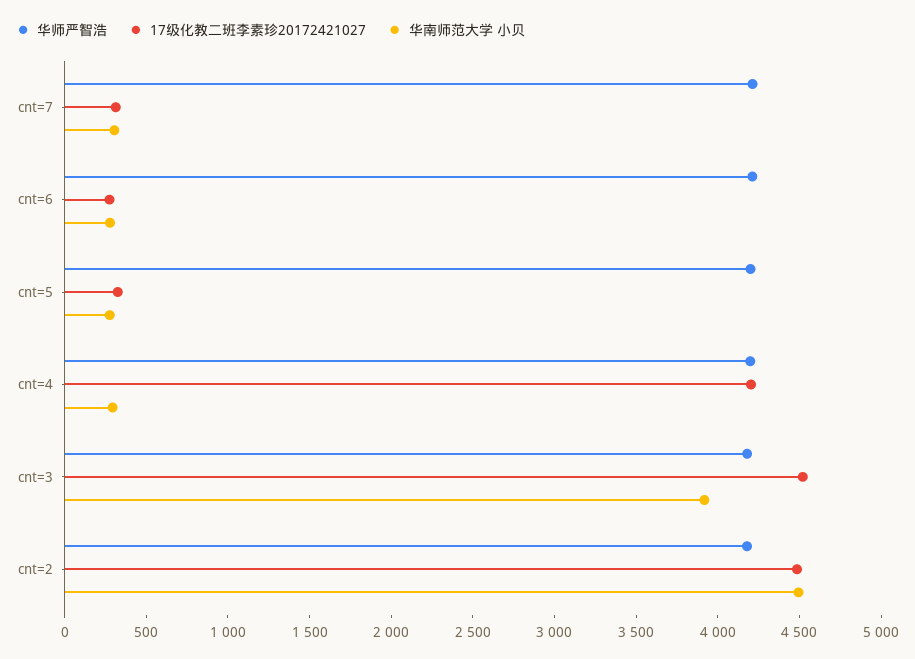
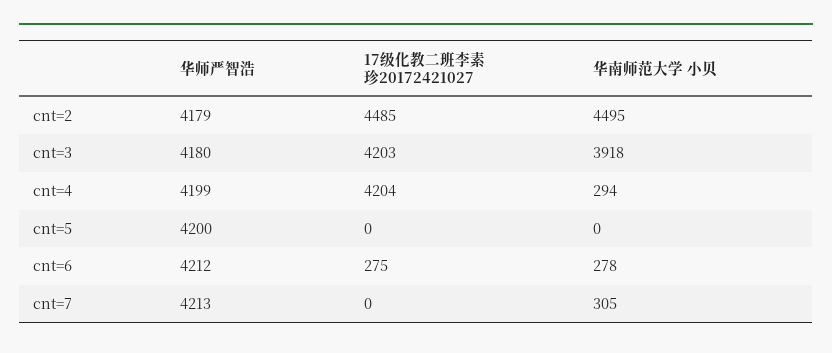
  {
    "华师严智浩": {
      "cnt=7": 4213,
      "cnt=6": 4212,
      "cnt=5": 4200,
      "cnt=4": 4199,
      "cnt=3": 4180,
      "cnt=2": 4179
    },
    "17级化教二班李素珍20172421027": {
-     "cnt=7": 300,
+     "cnt=7": 0,
      "cnt=6": 275,
-     "cnt=5": 300,
+     "cnt=5": 0,
      "cnt=4": 4204,
-     "cnt=3": 4500,
+     "cnt=3": 4203,
      "cnt=2": 4485
    },
    "华南师范大学 小贝": {
      "cnt=7": 305,
      "cnt=6": 278,
-     "cnt=5": 300,
+     "cnt=5": 0,
      "cnt=4": 294,
      "cnt=3": 3918,
      "cnt=2": 4495
    }
  }

